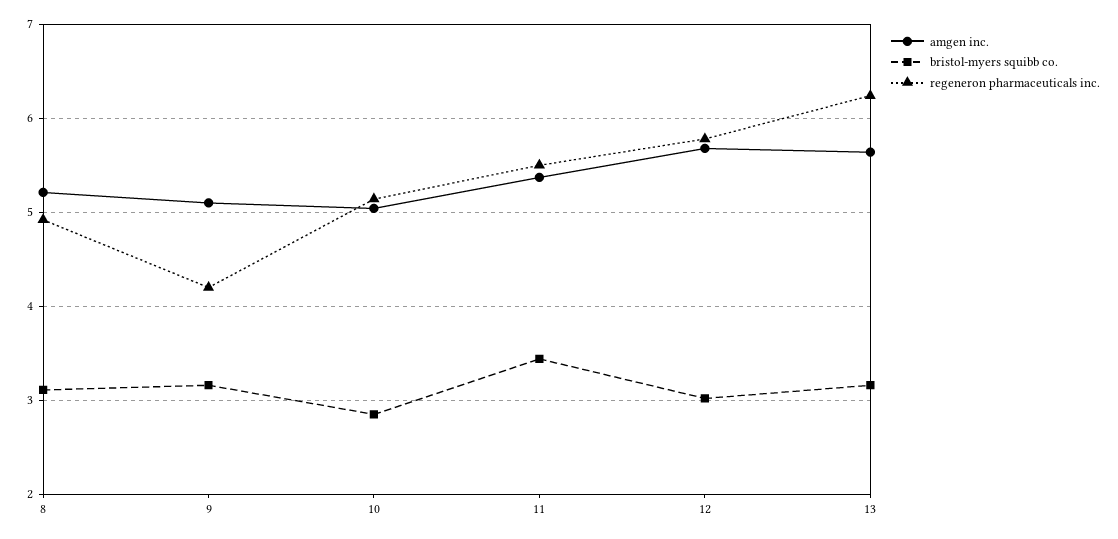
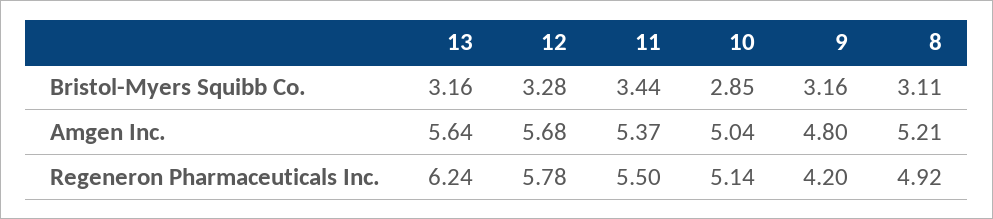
  {
    "amgen inc.": {
      "8": 5.21,
-     "9": 5.1,
+     "9": 4.8,
      "10": 5.04,
      "11": 5.37,
      "12": 5.68,
      "13": 5.64
    },
    "bristol-myers squibb co.": {
      "8": 3.11,
      "9": 3.16,
      "10": 2.85,
      "11": 3.44,
-     "12": 3,
+     "12": 3.28,
      "13": 3.16
    },
    "regeneron pharmaceuticals inc.": {
      "8": 4.92,
      "9": 4.2,
      "10": 5.14,
      "11": 5.5,
      "12": 5.78,
      "13": 6.24
    }
  }

